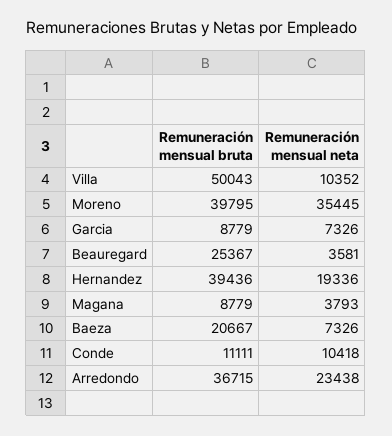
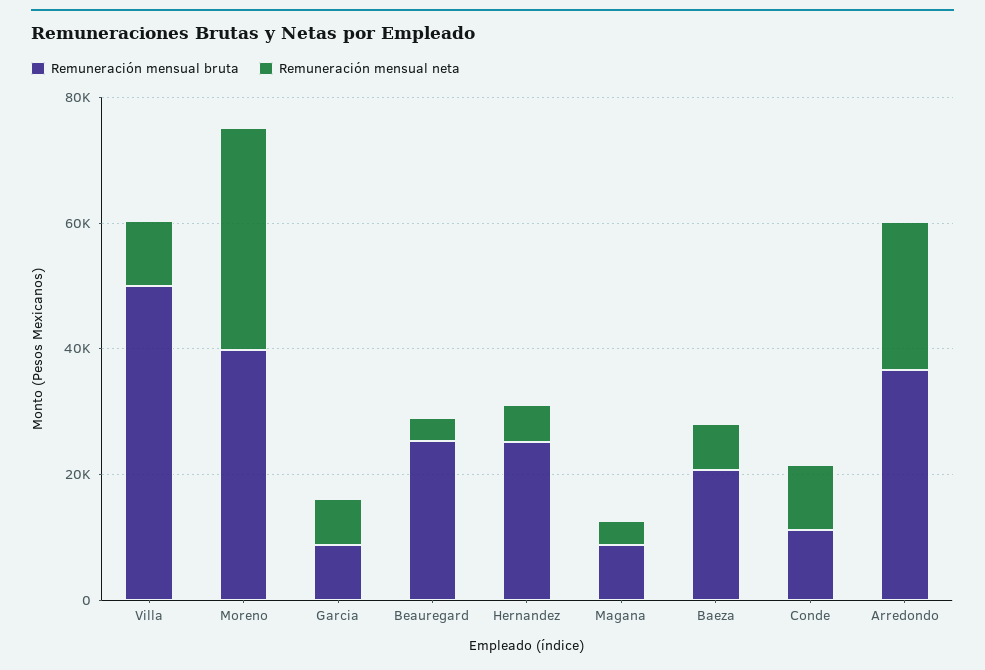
  {
    "Remuneración mensual bruta": {
      "Villa": 50043,
      "Moreno": 39795,
      "Garcia": 8779,
      "Beauregard": 25367,
-     "Hernandez": 39436,
+     "Hernandez": 25000,
      "Magana": 8779,
      "Baeza": 20667,
      "Conde": 11111,
      "Arredondo": 36715
    },
    "Remuneración mensual neta": {
      "Villa": 10352,
      "Moreno": 35445,
      "Garcia": 7326,
      "Beauregard": 3581,
-     "Hernandez": 19336,
+     "Hernandez": 5000,
      "Magana": 3793,
      "Baeza": 7326,
      "Conde": 10418,
      "Arredondo": 23438
    }
  }

